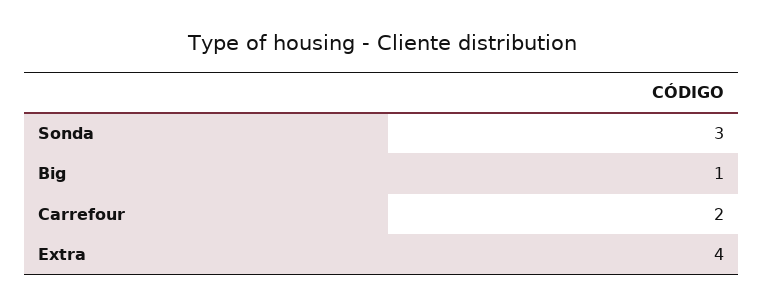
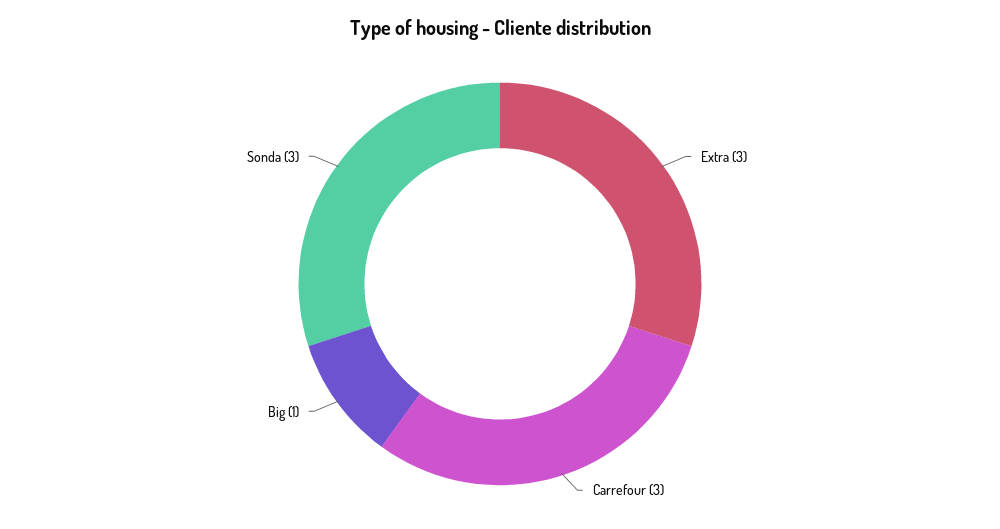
  {
    "Sonda": 3,
    "Big": 1,
-   "Carrefour": 2,
+   "Carrefour": 3,
-   "Extra": 4
+   "Extra": 3
  }

